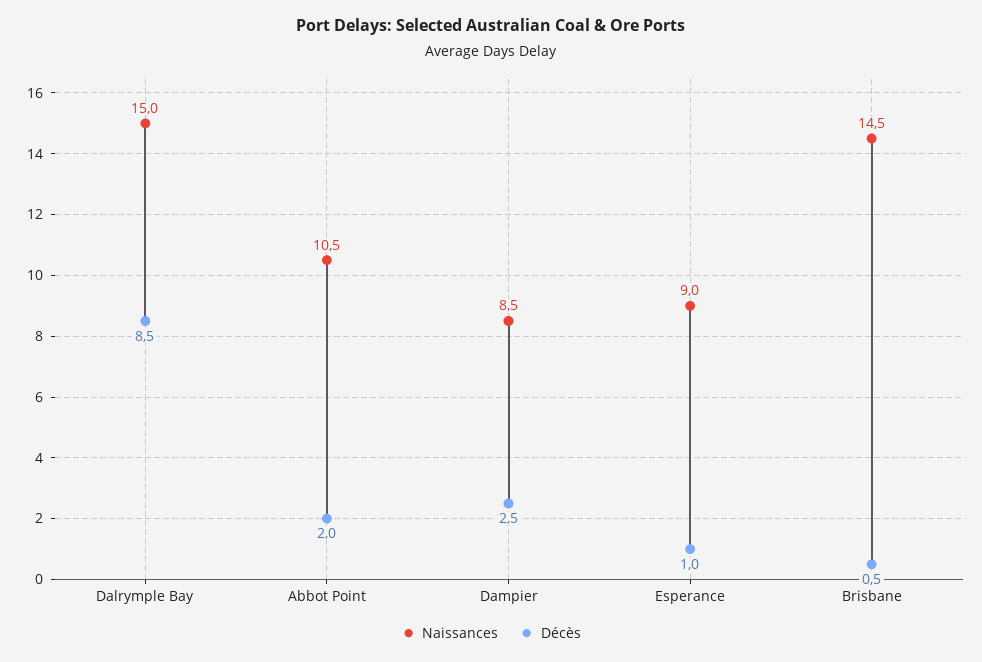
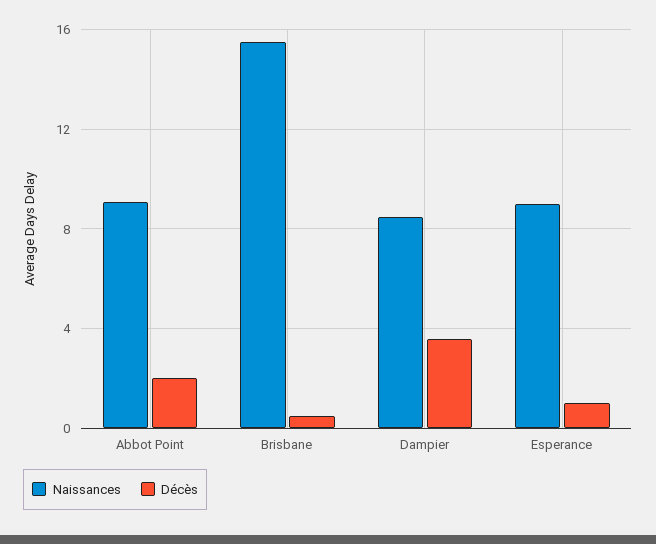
  {
    "Naissances": {
-     "Dalrymple Bay": 15,
-     "Abbot Point": 10.5,
+     "Abbot Point": 9,
      "Dampier": 8.5,
      "Esperance": 9,
-     "Brisbane": 14.5
+     "Brisbane": 15.5
    },
    "Décès": {
-     "Dalrymple Bay": 8.5,
      "Abbot Point": 2,
-     "Dampier": 2.5,
+     "Dampier": 3.5,
      "Esperance": 1,
      "Brisbane": 0.5
    }
  }

